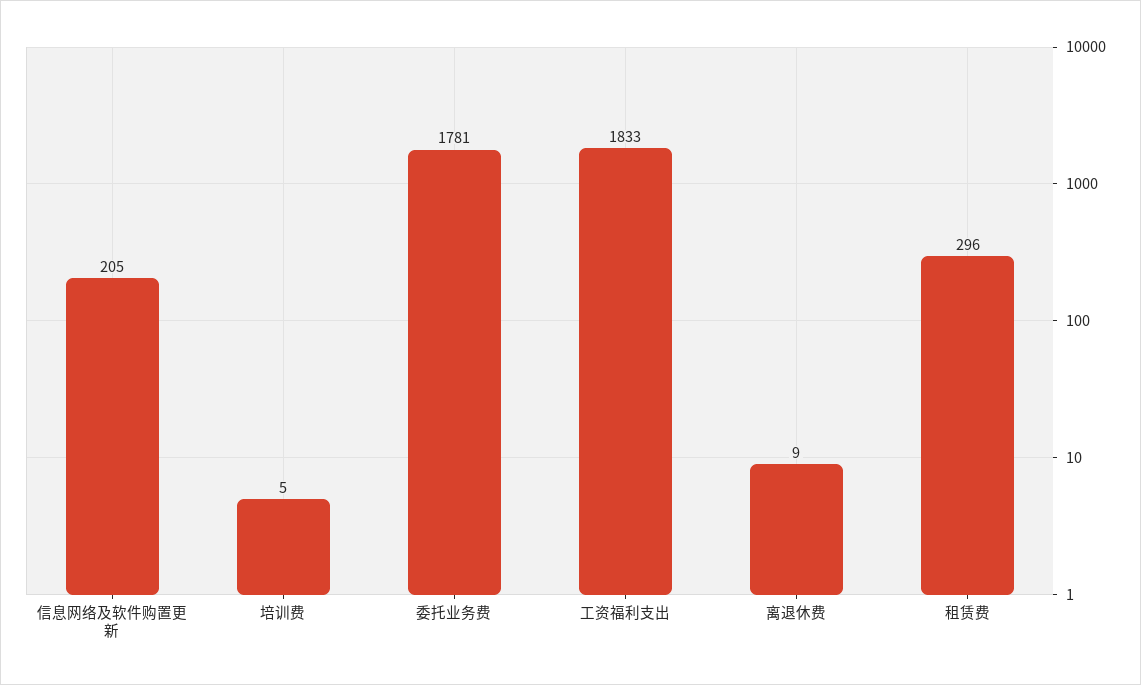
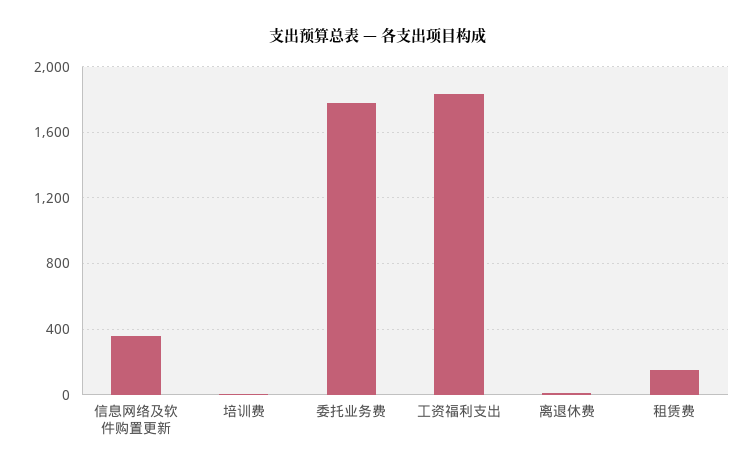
  {
-   "信息网络及软件购置更新": 205,
+   "信息网络及软件购置更新": 350,
    "培训费": 5,
    "委托业务费": 1781,
    "工资福利支出": 1833,
    "离退休费": 9,
-   "租赁费": 296
+   "租赁费": 150
  }

